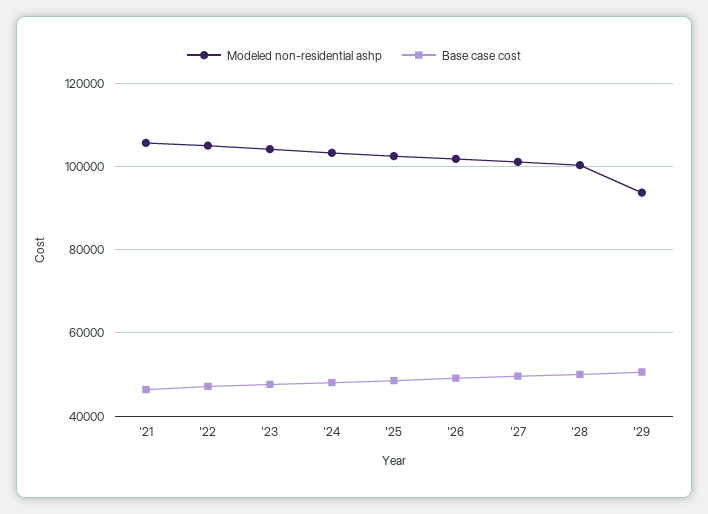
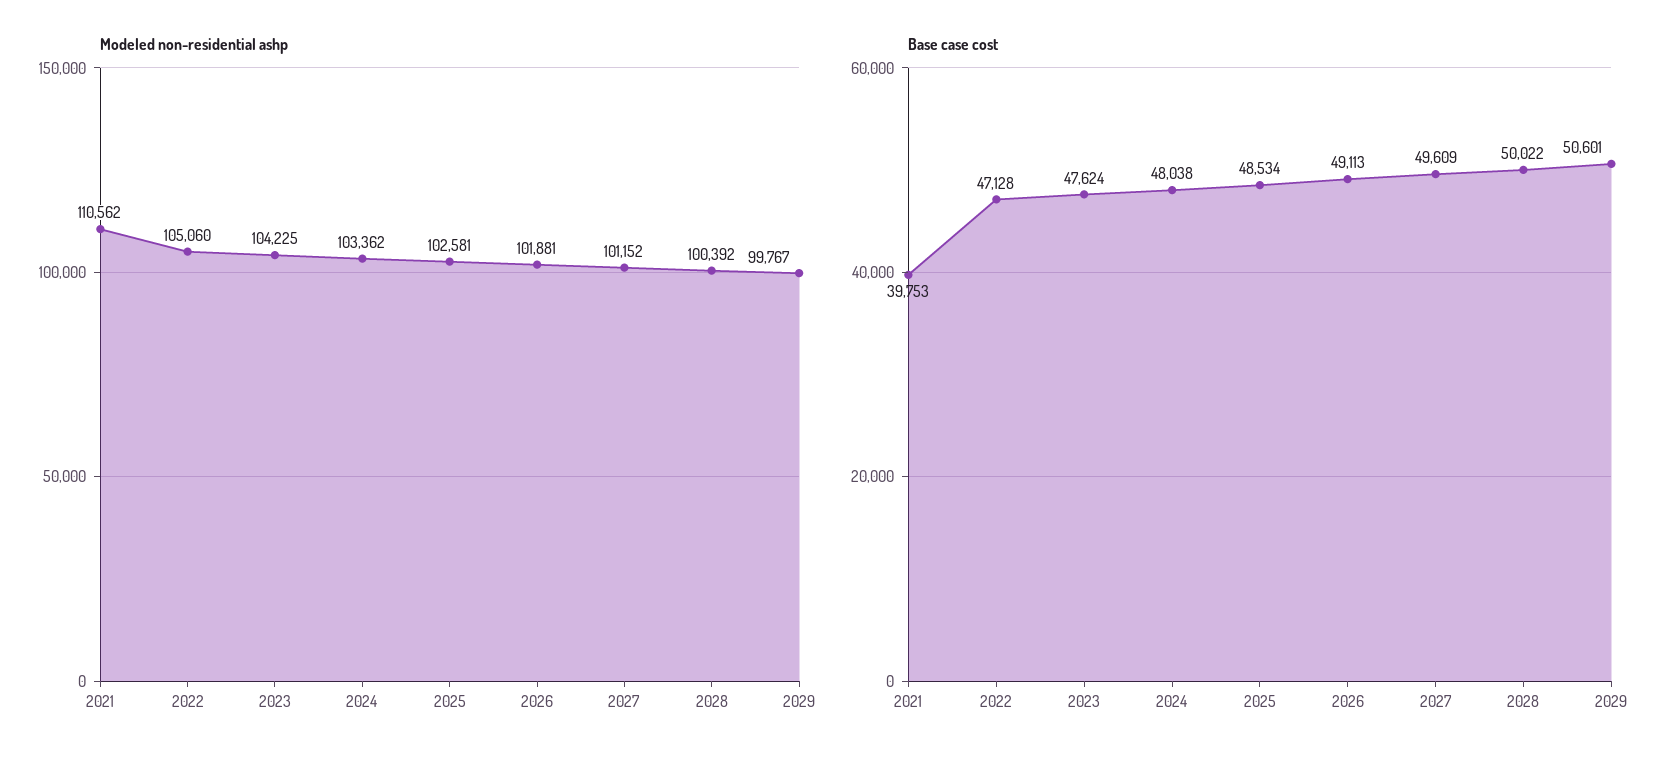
  {
    "Modeled non-residential ashp": {
-     "'21": 106000,
+     "'21": 110562,
      "'22": 105060,
      "'23": 104225,
      "'24": 103362,
      "'25": 102581,
      "'26": 101881,
      "'27": 101152,
      "'28": 100392,
-     "'29": 94000
+     "'29": 99767
    },
    "Base case cost": {
-     "'21": 46000,
+     "'21": 39753,
      "'22": 47128,
      "'23": 47624,
      "'24": 48038,
      "'25": 48534,
      "'26": 49113,
      "'27": 49609,
      "'28": 50022,
      "'29": 50601
    }
  }

